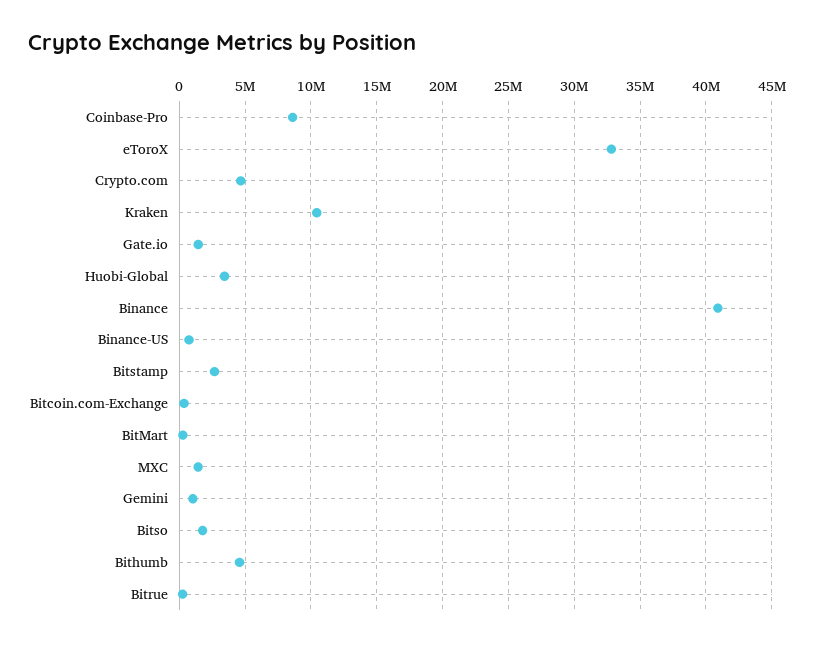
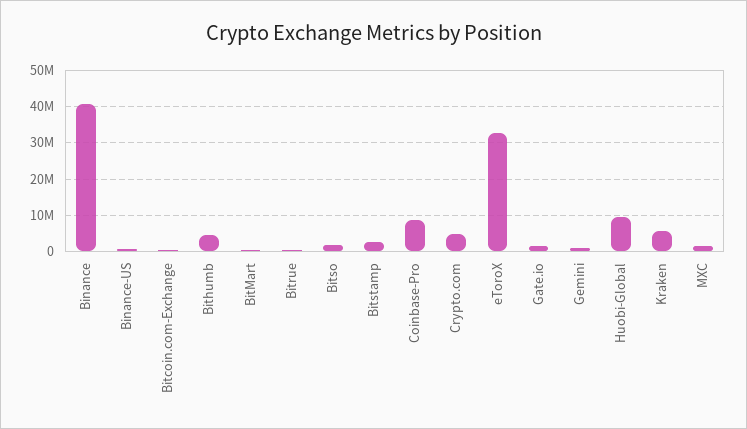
  {
    "Coinbase-Pro": 8500000,
    "eToroX": 33000000,
    "Crypto.com": 4500000,
-   "Kraken": 10500000,
+   "Kraken": 6000000,
    "Gate.io": 1500000,
-   "Huobi-Global": 3500000,
+   "Huobi-Global": 10000000,
    "Binance": 41000000,
    "Binance-US": 500000,
    "Bitstamp": 2500000,
    "Bitcoin.com-Exchange": 500000,
    "BitMart": 500000,
    "MXC": 1500000,
    "Gemini": 1000000,
    "Bitso": 2000000,
    "Bithumb": 4500000,
    "Bitrue": 500000
  }

